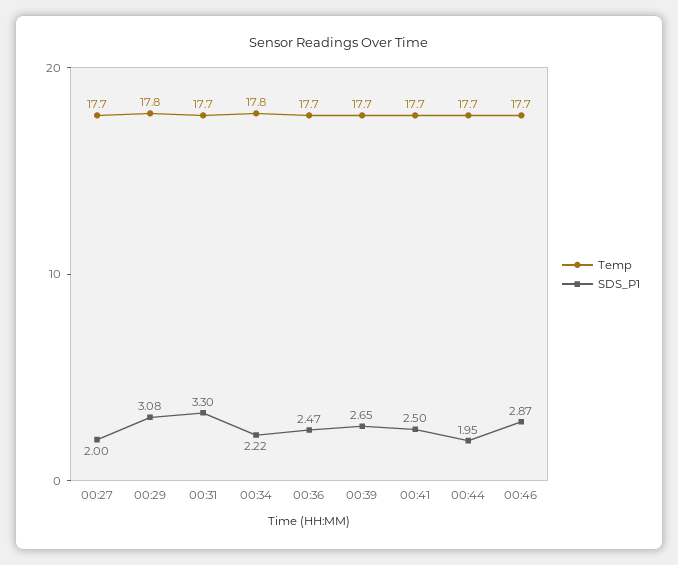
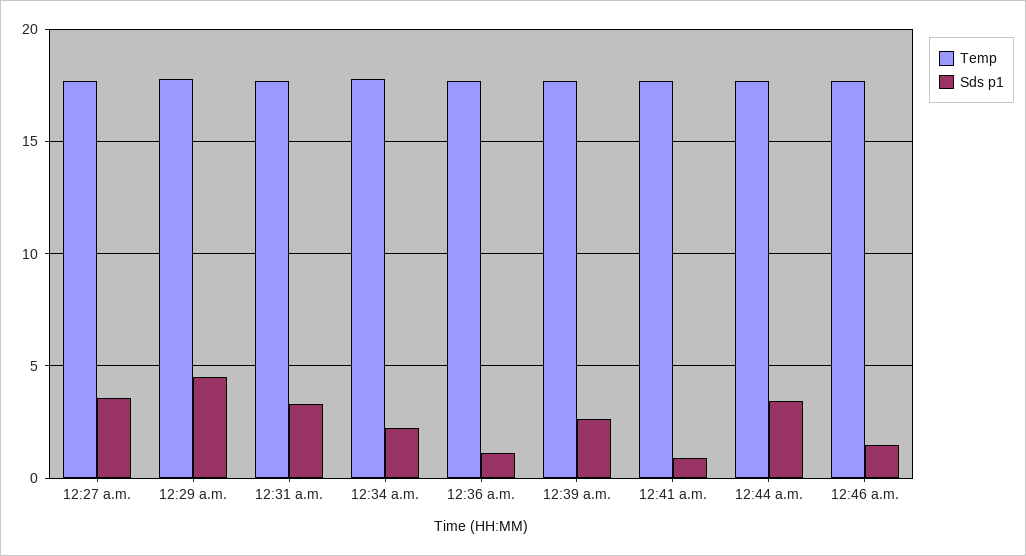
  {
    "Temp": {
      "00:27": 17.7,
      "00:29": 17.8,
      "00:31": 17.7,
      "00:34": 17.8,
      "00:36": 17.7,
      "00:39": 17.7,
      "00:41": 17.7,
      "00:44": 17.7,
      "00:46": 17.7
    },
    "SDS_P1": {
-     "00:27": 2,
+     "00:27": 3.5,
-     "00:29": 3.08,
+     "00:29": 4.5,
      "00:31": 3.3,
      "00:34": 2.22,
-     "00:36": 2.47,
+     "00:36": 1,
      "00:39": 2.65,
-     "00:41": 2.5,
+     "00:41": 1,
-     "00:44": 1.95,
+     "00:44": 3.5,
-     "00:46": 2.87
+     "00:46": 1.5
    }
  }

